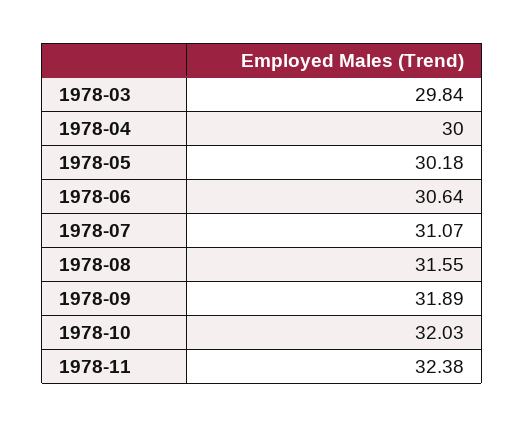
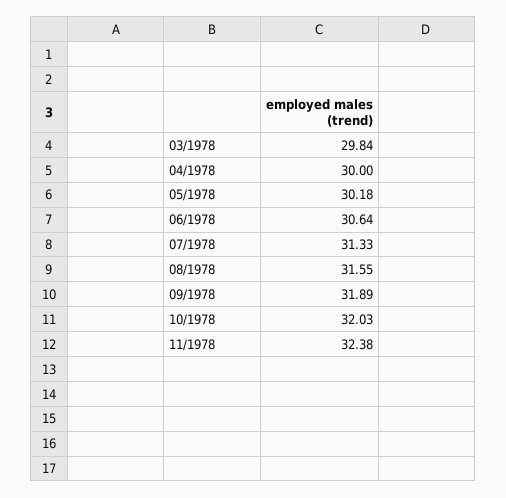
  {
    "1978-03": 29.84,
    "1978-04": 30,
    "1978-05": 30.18,
    "1978-06": 30.64,
-   "1978-07": 31.07,
+   "1978-07": 31.33,
    "1978-08": 31.55,
    "1978-09": 31.89,
    "1978-10": 32.03,
    "1978-11": 32.38
  }

